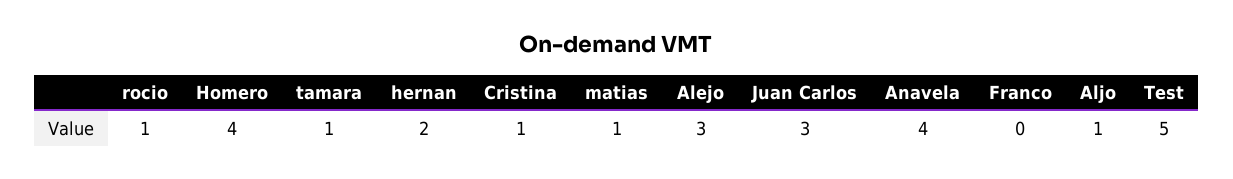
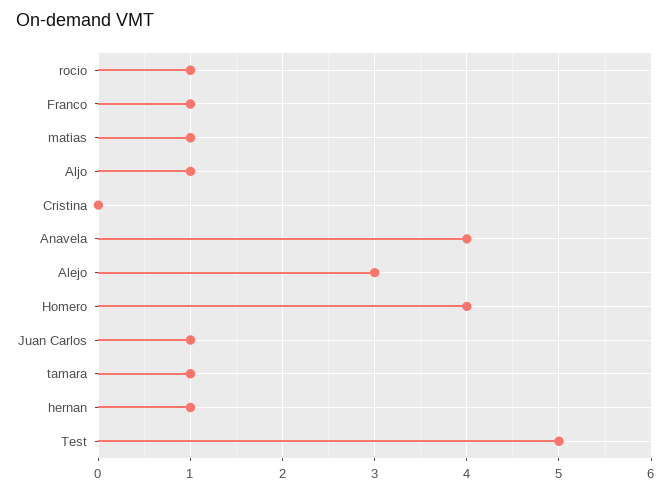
  {
    "rocio": 1,
    "Homero": 4,
    "tamara": 1,
-   "hernan": 2,
+   "hernan": 1,
-   "Cristina": 1,
+   "Cristina": 0,
    "matias": 1,
    "Alejo": 3,
-   "Juan Carlos": 3,
+   "Juan Carlos": 1,
    "Anavela": 4,
-   "Franco": 0,
+   "Franco": 1,
    "Aljo": 1,
    "Test": 5
  }

